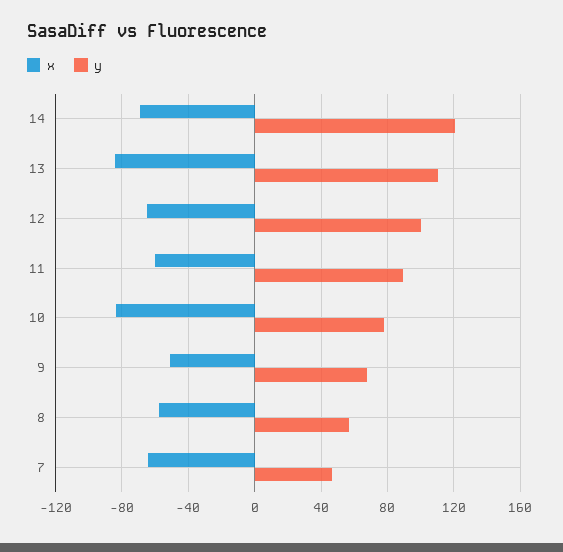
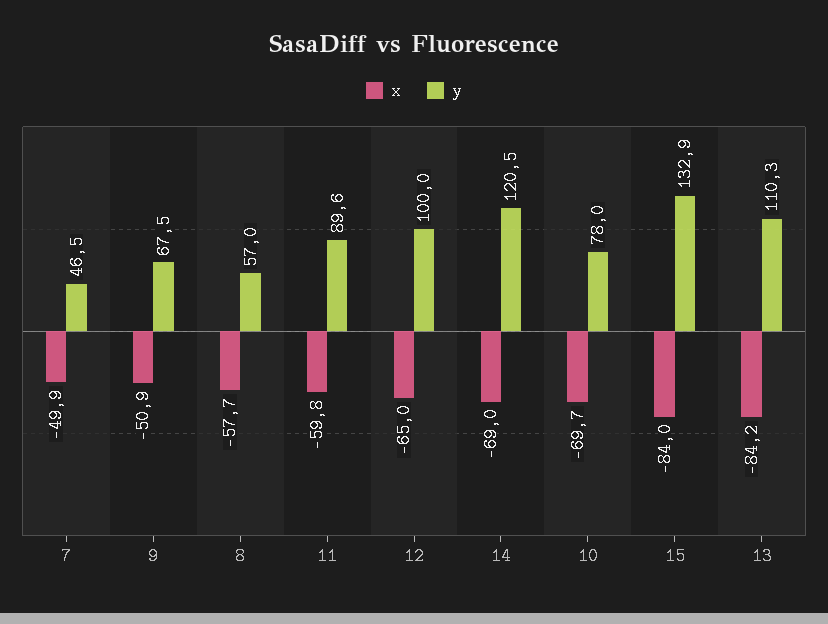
  {
    "x": {
      "14": -69,
      "13": -84.2,
      "12": -65,
      "11": -59.8,
-     "10": -85,
+     "10": -69.7,
      "9": -50.9,
      "8": -57.7,
-     "7": -65
+     "7": -49.9,
+     "15": -84
    },
    "y": {
      "14": 120.5,
      "13": 110.3,
      "12": 100,
      "11": 89.6,
      "10": 78,
      "9": 67.5,
      "8": 57,
-     "7": 46.5
+     "7": 46.5,
+     "15": 132.9
    }
  }

